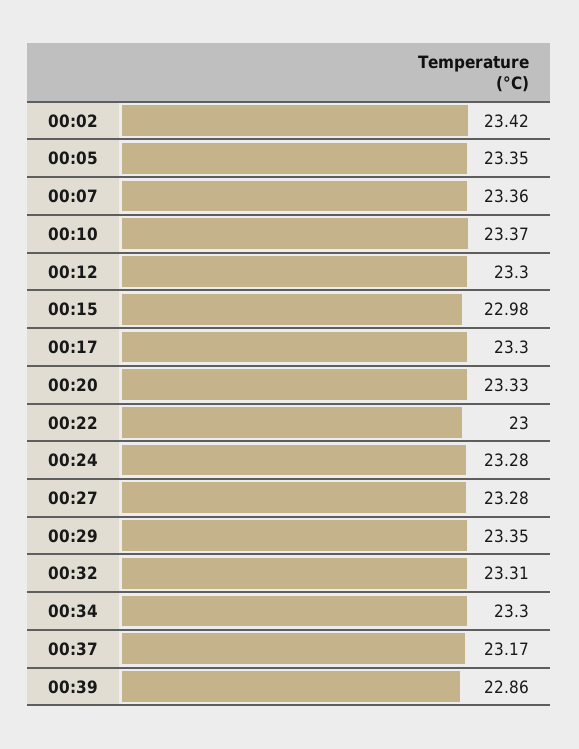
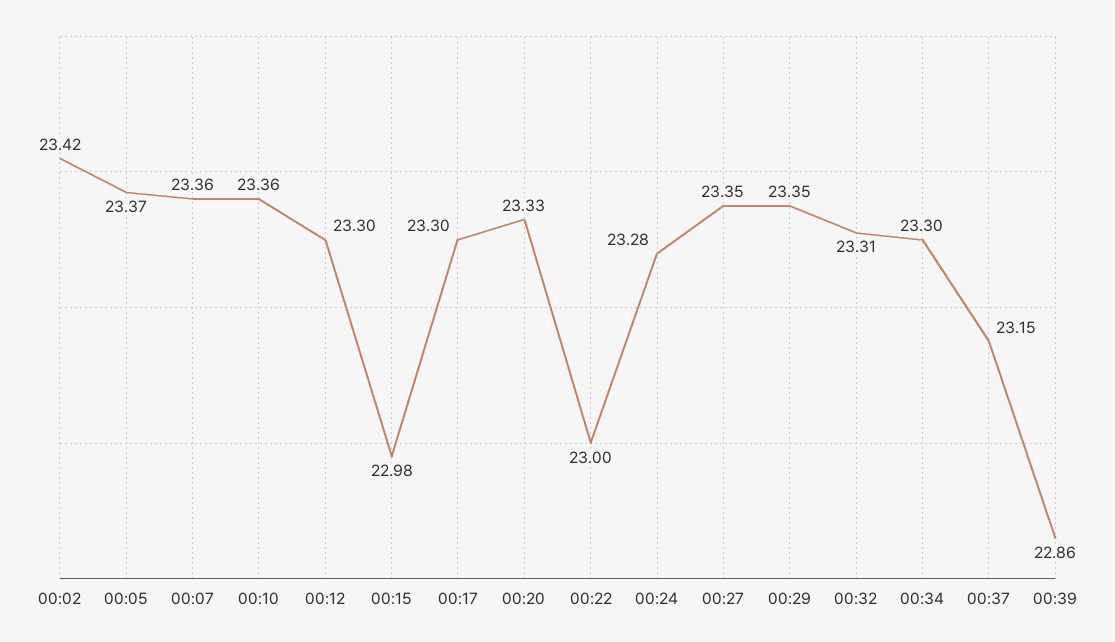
  {
    "00:02": 23.42,
-   "00:05": 23.35,
+   "00:05": 23.37,
    "00:07": 23.36,
-   "00:10": 23.37,
+   "00:10": 23.36,
    "00:12": 23.3,
    "00:15": 22.98,
    "00:17": 23.3,
    "00:20": 23.33,
    "00:22": 23,
    "00:24": 23.28,
-   "00:27": 23.28,
+   "00:27": 23.35,
    "00:29": 23.35,
    "00:32": 23.31,
    "00:34": 23.3,
-   "00:37": 23.17,
+   "00:37": 23.15,
    "00:39": 22.86
  }

